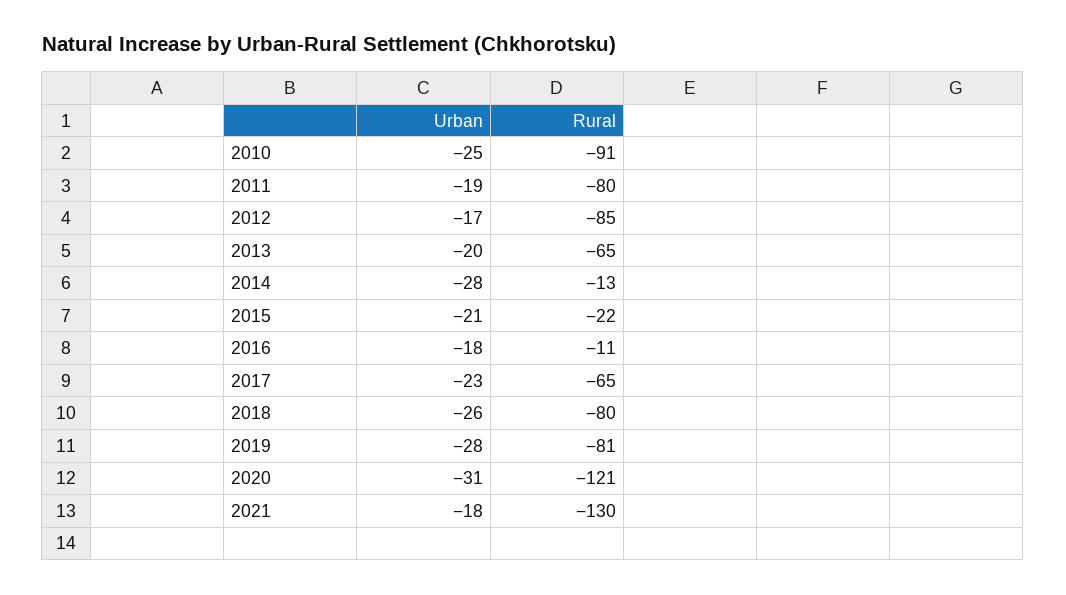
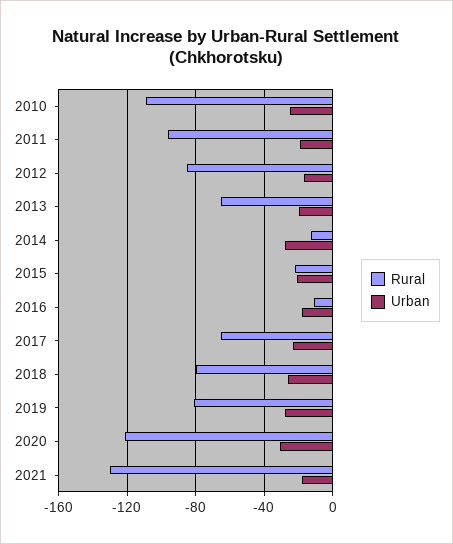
  {
    "Urban": {
      "2010": -25,
      "2011": -19,
      "2012": -17,
      "2013": -20,
      "2014": -28,
      "2015": -21,
      "2016": -18,
      "2017": -23,
      "2018": -26,
      "2019": -28,
      "2020": -31,
      "2021": -18
    },
    "Rural": {
-     "2010": -91,
+     "2010": -110,
-     "2011": -80,
+     "2011": -95,
      "2012": -85,
      "2013": -65,
      "2014": -13,
      "2015": -22,
      "2016": -11,
      "2017": -65,
      "2018": -80,
      "2019": -81,
      "2020": -121,
      "2021": -130
    }
  }

